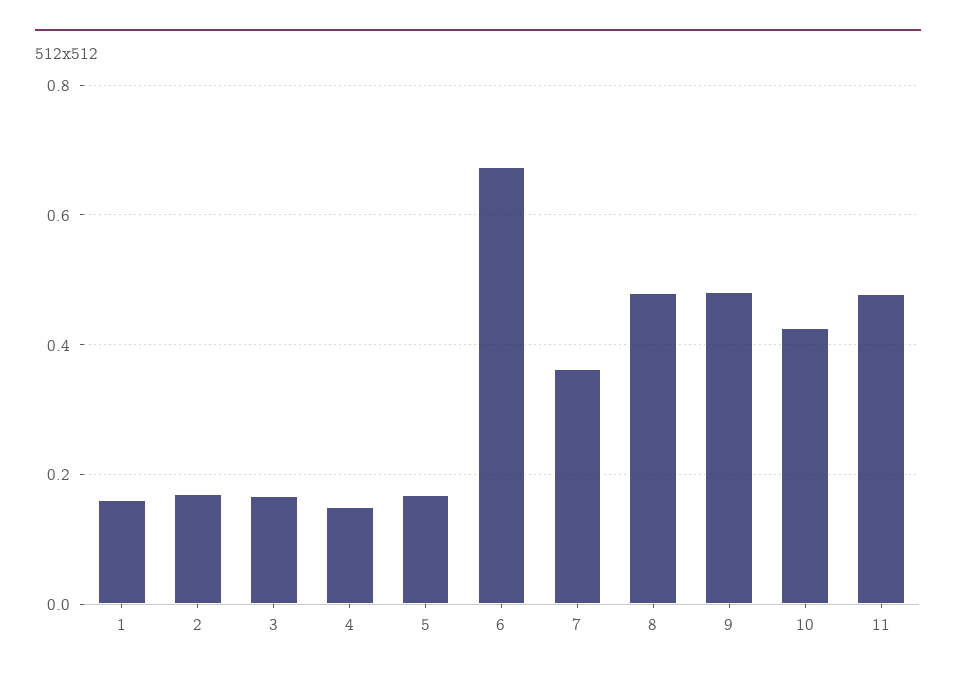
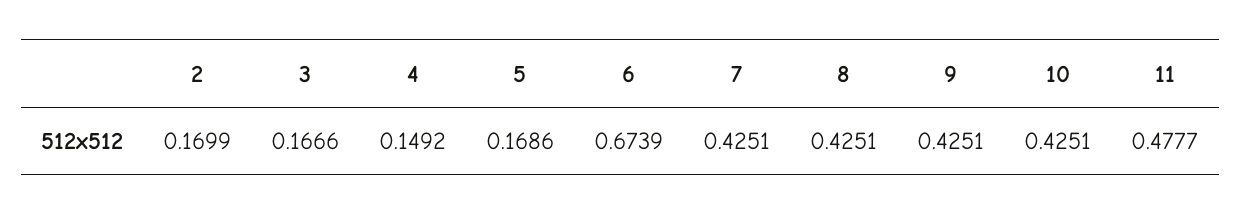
  {
-   "1": 0.16,
    "2": 0.1699,
    "3": 0.1666,
    "4": 0.1492,
    "5": 0.1686,
    "6": 0.6739,
-   "7": 0.36,
+   "7": 0.4251,
-   "8": 0.48,
+   "8": 0.4251,
-   "9": 0.48,
+   "9": 0.4251,
    "10": 0.4251,
    "11": 0.4777
  }

